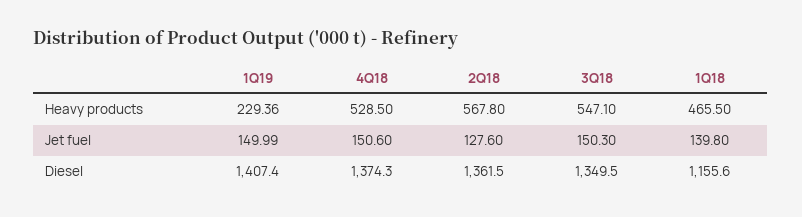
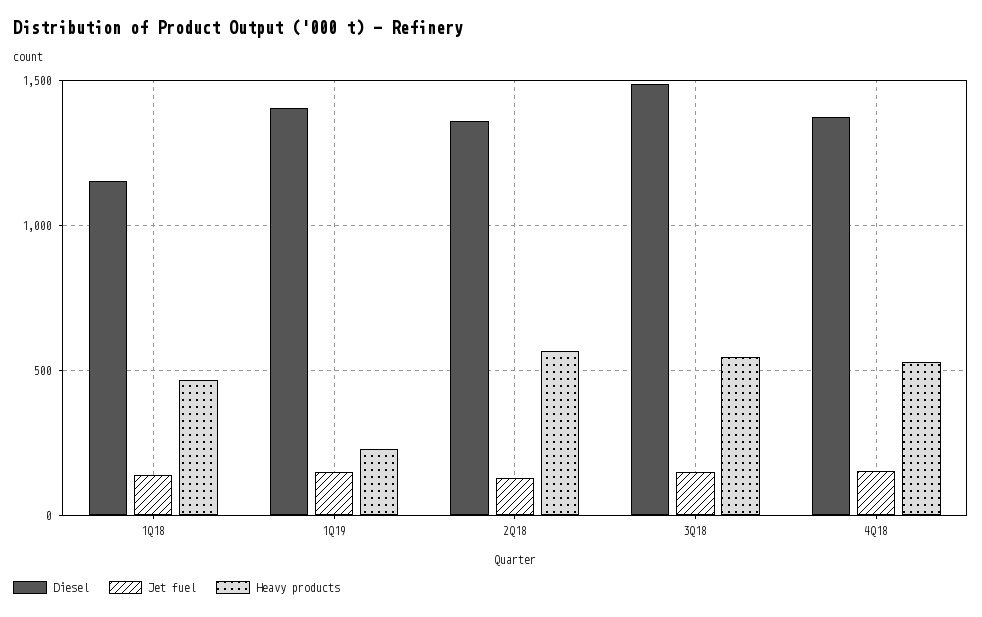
  {
    "Heavy products": {
      "1Q19": 229.36,
      "4Q18": 528.5,
      "2Q18": 567.8,
      "3Q18": 547.1,
      "1Q18": 465.5
    },
    "Jet fuel": {
      "1Q19": 149.99,
      "4Q18": 150.6,
      "2Q18": 127.6,
      "3Q18": 150.3,
      "1Q18": 139.8
    },
    "Diesel": {
      "1Q19": 1407.4,
      "4Q18": 1374.3,
      "2Q18": 1361.5,
-     "3Q18": 1349.5,
+     "3Q18": 1500,
      "1Q18": 1155.6
    }
  }

